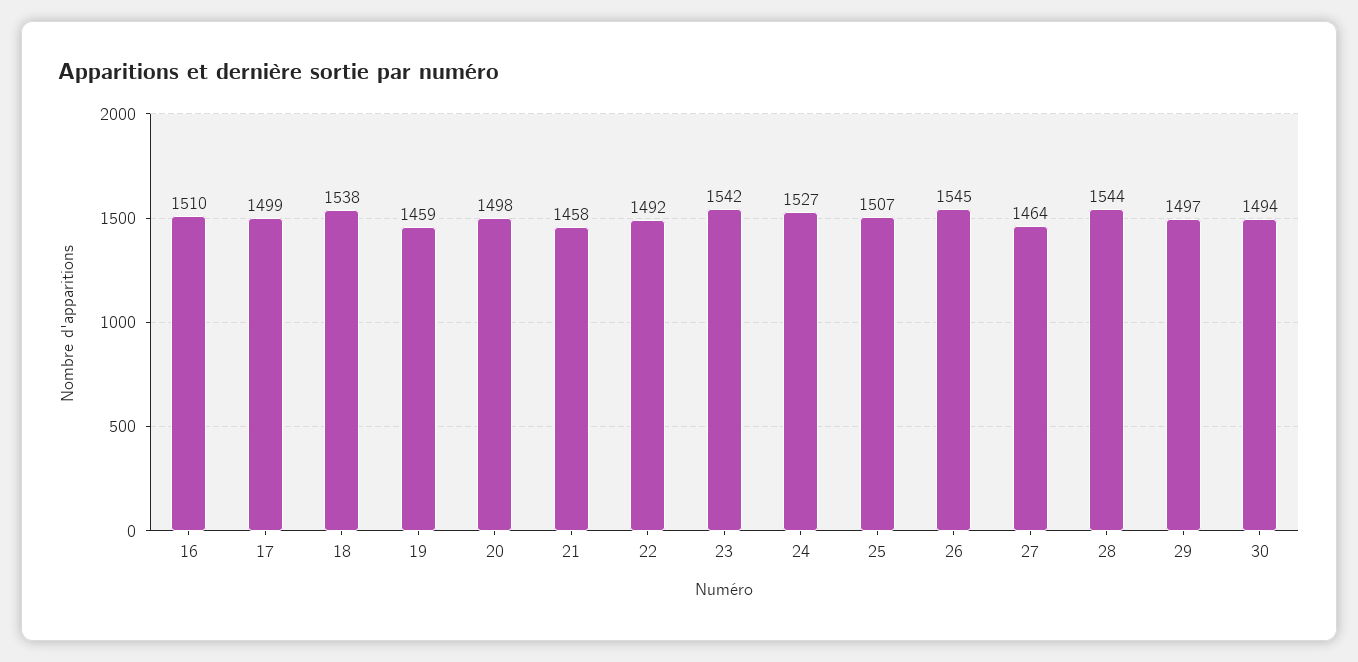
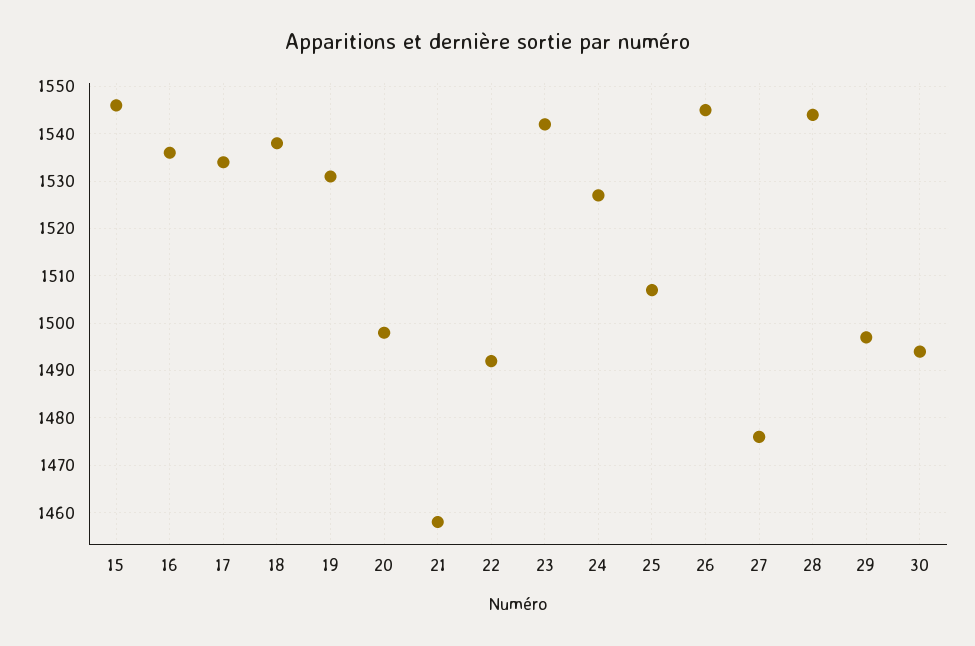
  {
-   "16": 1510,
+   "16": 1535,
-   "17": 1499,
+   "17": 1535,
    "18": 1538,
-   "19": 1459,
+   "19": 1530,
    "20": 1498,
    "21": 1458,
    "22": 1492,
    "23": 1542,
    "24": 1527,
    "25": 1507,
    "26": 1545,
-   "27": 1464,
+   "27": 1475,
    "28": 1544,
    "29": 1497,
-   "30": 1494
+   "30": 1494,
+   "15": 1545
  }

